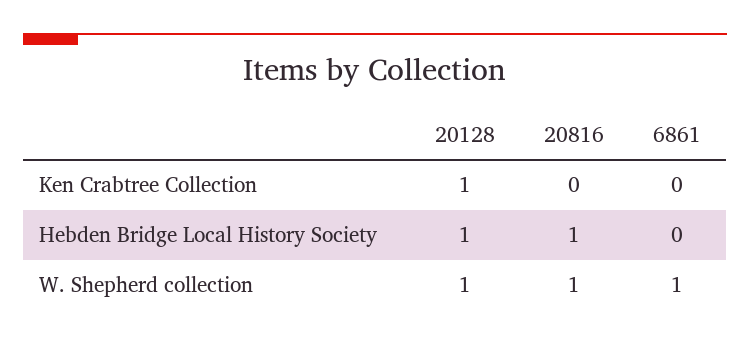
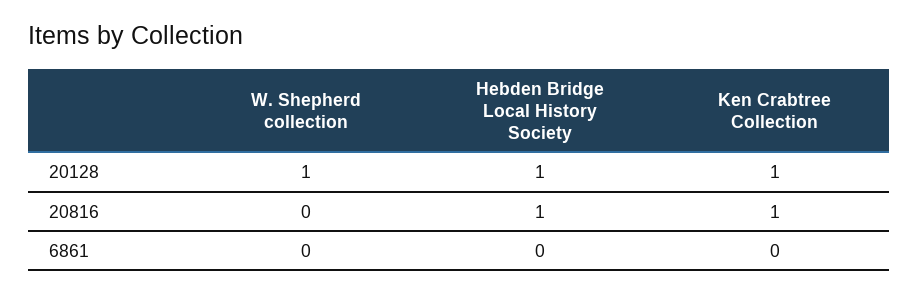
  {
    "20128": {
      "Ken Crabtree Collection": 1,
      "Hebden Bridge Local History Society": 1,
      "W. Shepherd collection": 1
    },
    "20816": {
-     "Ken Crabtree Collection": 0,
+     "Ken Crabtree Collection": 1,
      "Hebden Bridge Local History Society": 1,
-     "W. Shepherd collection": 1
+     "W. Shepherd collection": 0
    },
    "6861": {
      "Ken Crabtree Collection": 0,
      "Hebden Bridge Local History Society": 0,
-     "W. Shepherd collection": 1
+     "W. Shepherd collection": 0
    }
  }

